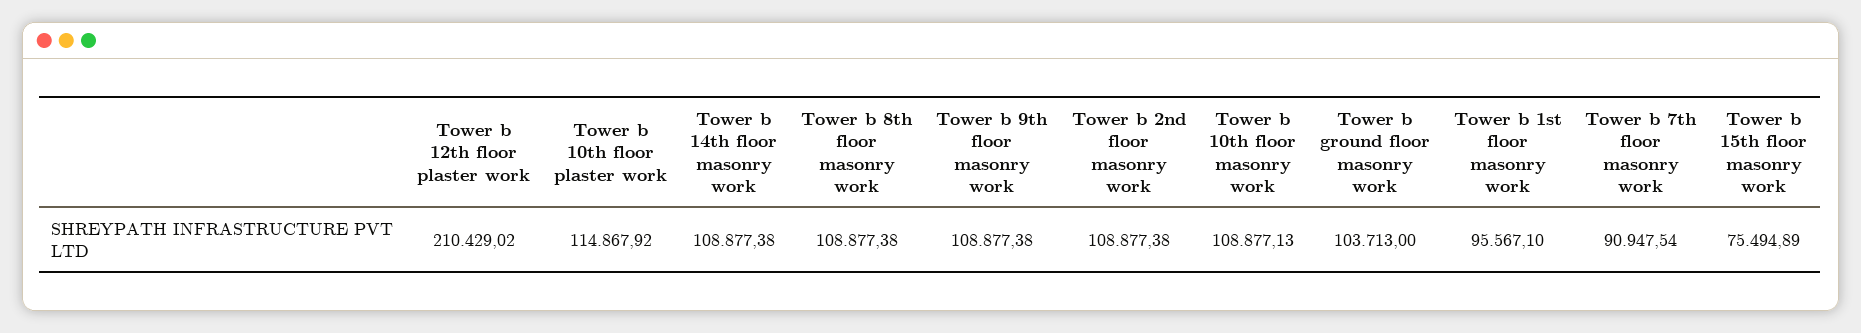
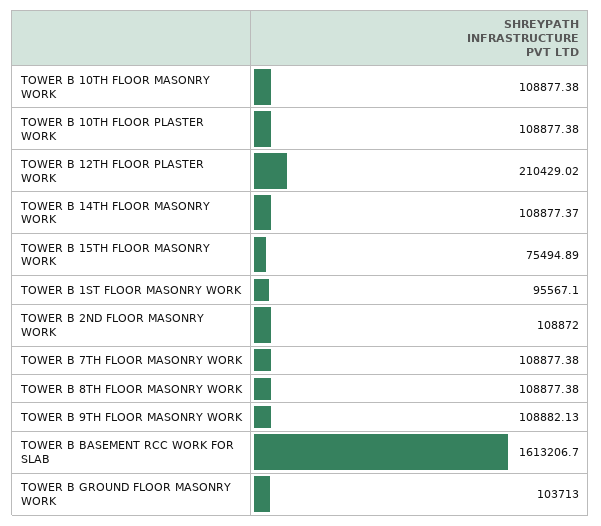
  {
    "Tower b 12th floor plaster work": 210429.02,
-   "Tower b 10th floor plaster work": 114867.92,
+   "Tower b 10th floor plaster work": 108877.38,
-   "Tower b 14th floor masonry work": 108877.38,
+   "Tower b 14th floor masonry work": 108877.37,
    "Tower b 8th floor masonry work": 108877.38,
-   "Tower b 9th floor masonry work": 108877.38,
+   "Tower b 9th floor masonry work": 108882.13,
-   "Tower b 2nd floor masonry work": 108877.38,
+   "Tower b 2nd floor masonry work": 108872,
-   "Tower b 10th floor masonry work": 108877.13,
+   "Tower b 10th floor masonry work": 108877.38,
    "Tower b ground floor masonry work": 103713,
    "Tower b 1st floor masonry work": 95567.1,
-   "Tower b 7th floor masonry work": 90947.54,
+   "Tower b 7th floor masonry work": 108877.38,
-   "Tower b 15th floor masonry work": 75494.89
+   "Tower b 15th floor masonry work": 75494.89,
+   "TOWER B BASEMENT RCC WORK FOR SLAB": 1613206.7
  }

